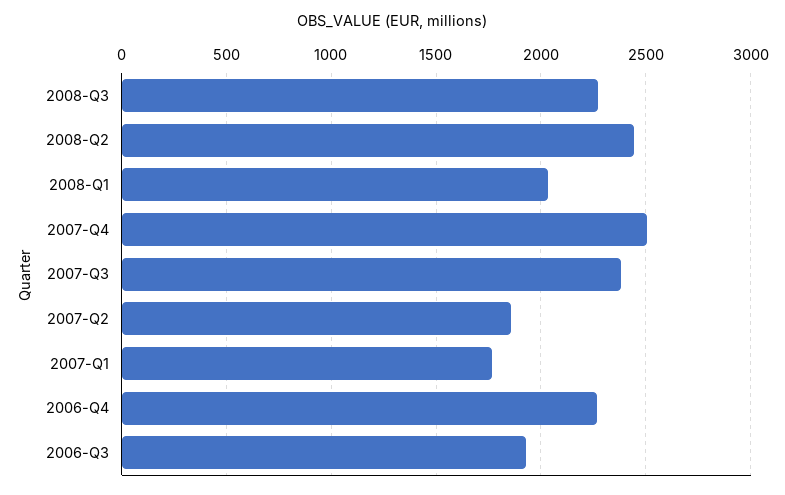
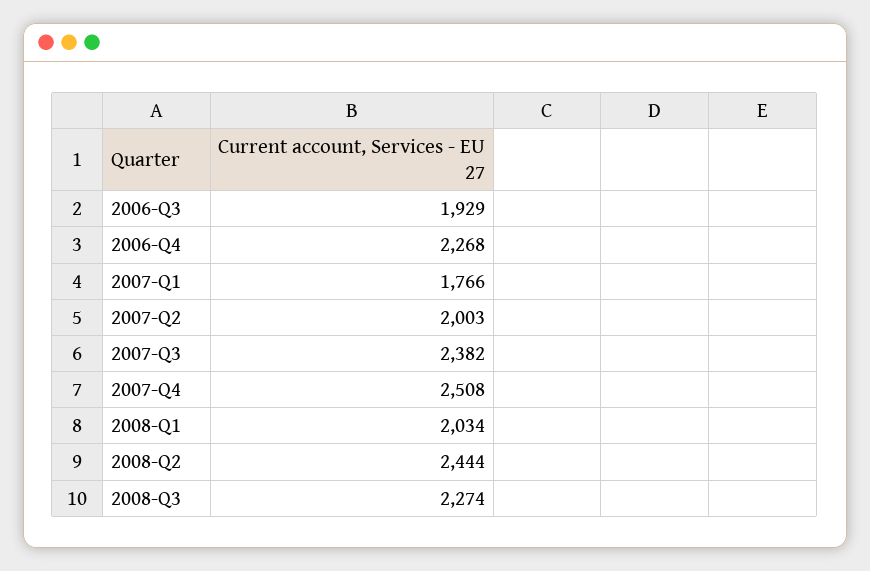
  {
    "2008-Q3": 2274,
    "2008-Q2": 2444,
    "2008-Q1": 2034,
    "2007-Q4": 2508,
    "2007-Q3": 2382,
-   "2007-Q2": 1850,
+   "2007-Q2": 2003,
    "2007-Q1": 1766,
    "2006-Q4": 2268,
    "2006-Q3": 1929
  }

